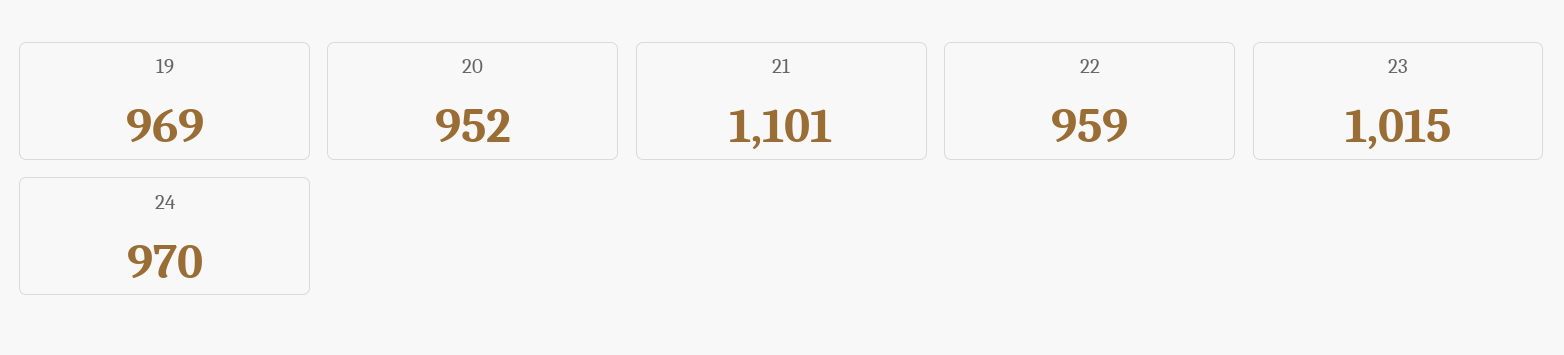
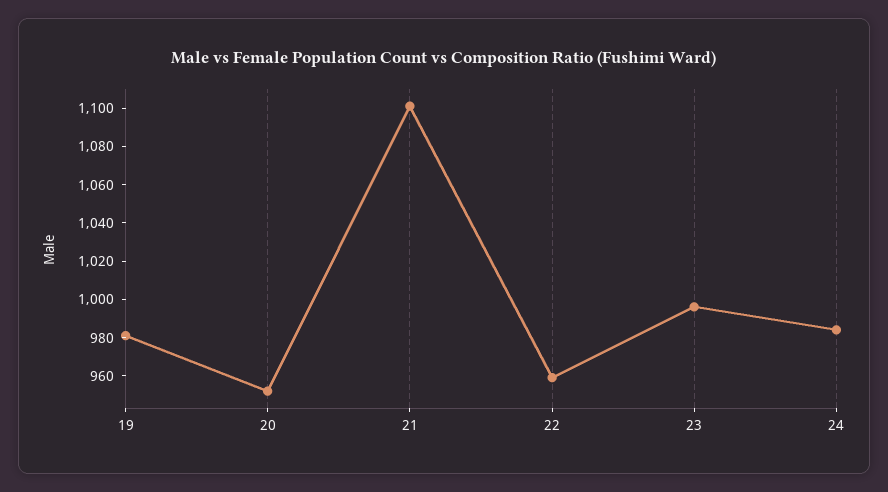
  {
-   "19": 969,
+   "19": 980,
    "20": 952,
    "21": 1101,
    "22": 959,
-   "23": 1015,
+   "23": 995,
-   "24": 970
+   "24": 985
  }

